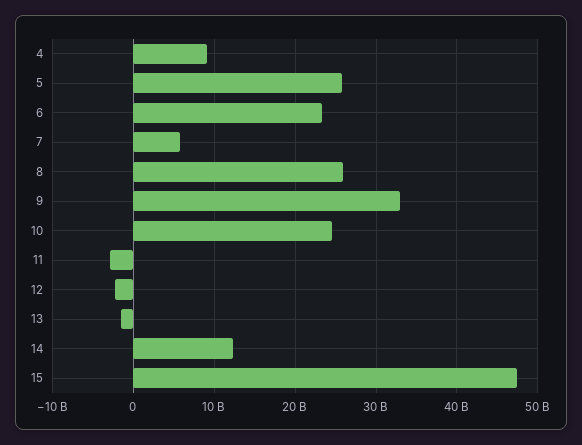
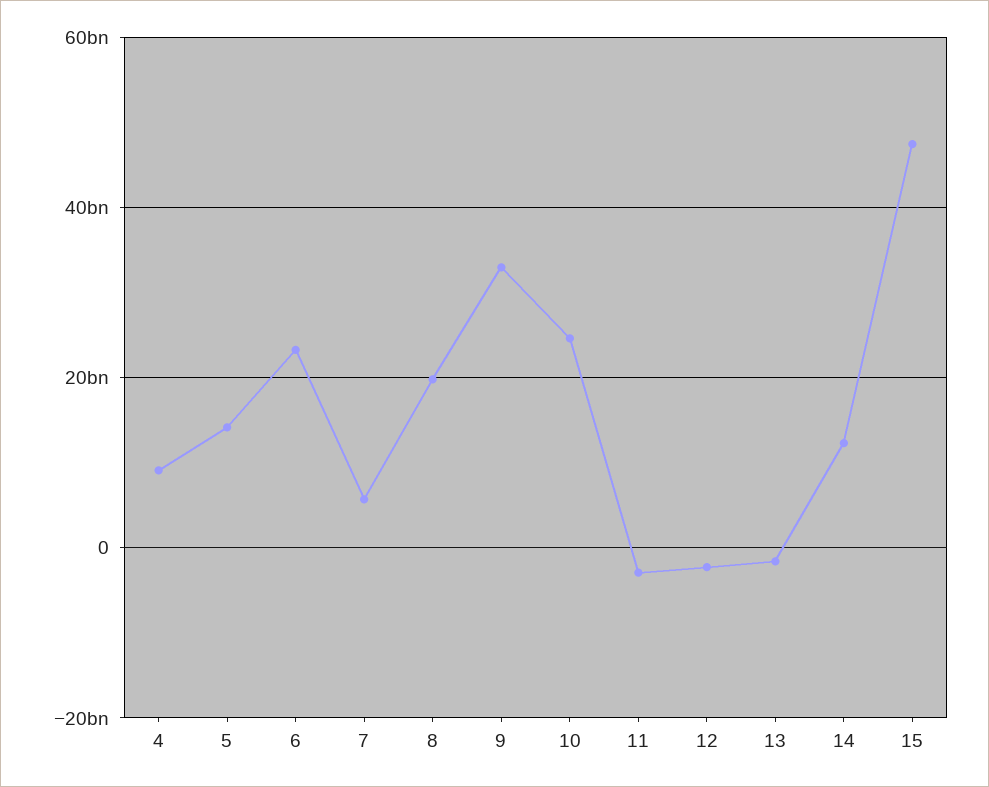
  {
    "4": 9000000000,
-   "5": 26000000000,
+   "5": 14000000000,
    "6": 23000000000,
    "7": 6000000000,
-   "8": 26000000000,
+   "8": 20000000000,
    "9": 33000000000,
    "10": 25000000000,
    "11": -3000000000,
    "12": -2000000000,
    "13": -2000000000,
    "14": 12000000000,
    "15": 47000000000
  }

